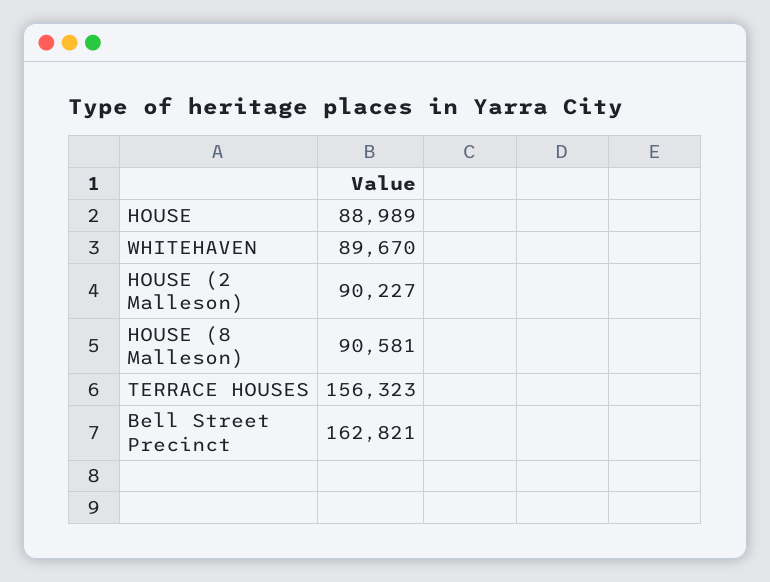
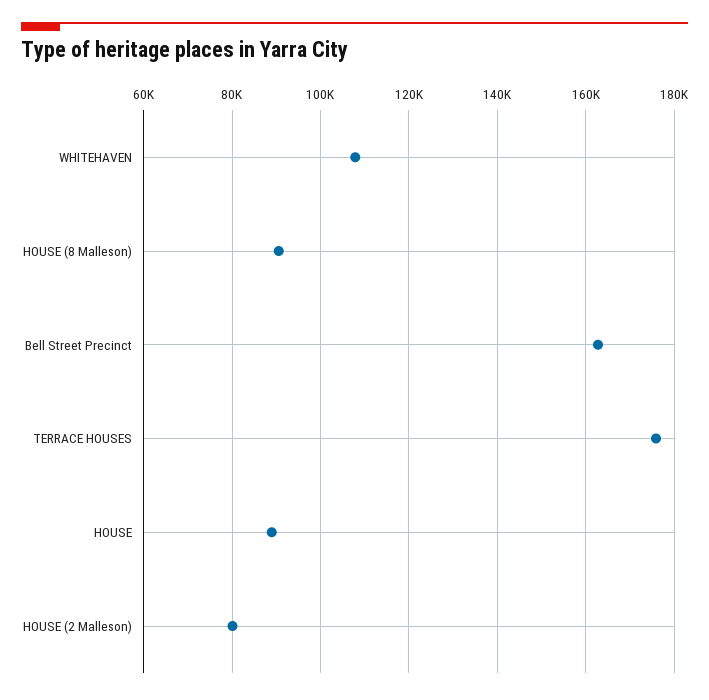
  {
    "HOUSE": 88989,
-   "WHITEHAVEN": 89670,
+   "WHITEHAVEN": 108000,
-   "HOUSE (2 Malleson)": 90227,
+   "HOUSE (2 Malleson)": 80000,
    "HOUSE (8 Malleson)": 90581,
-   "TERRACE HOUSES": 156323,
+   "TERRACE HOUSES": 176000,
    "Bell Street Precinct": 162821
  }

